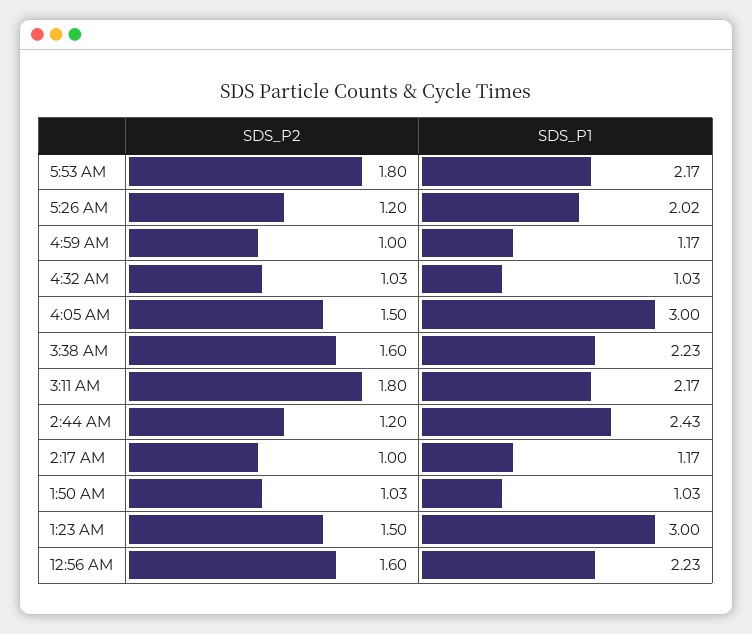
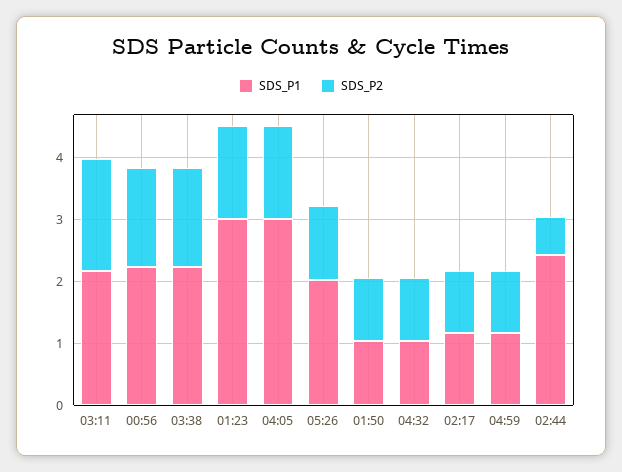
  {
    "SDS_P2": {
-     "5:53 AM": 1.8,
      "5:26 AM": 1.2,
      "4:59 AM": 1,
      "4:32 AM": 1.03,
      "4:05 AM": 1.5,
      "3:38 AM": 1.6,
      "3:11 AM": 1.8,
-     "2:44 AM": 1.2,
+     "2:44 AM": 0.6,
      "2:17 AM": 1,
      "1:50 AM": 1.03,
      "1:23 AM": 1.5,
      "12:56 AM": 1.6
    },
    "SDS_P1": {
-     "5:53 AM": 2.17,
      "5:26 AM": 2.02,
      "4:59 AM": 1.17,
      "4:32 AM": 1.03,
      "4:05 AM": 3,
      "3:38 AM": 2.23,
      "3:11 AM": 2.17,
      "2:44 AM": 2.43,
      "2:17 AM": 1.17,
      "1:50 AM": 1.03,
      "1:23 AM": 3,
      "12:56 AM": 2.23
    }
  }

